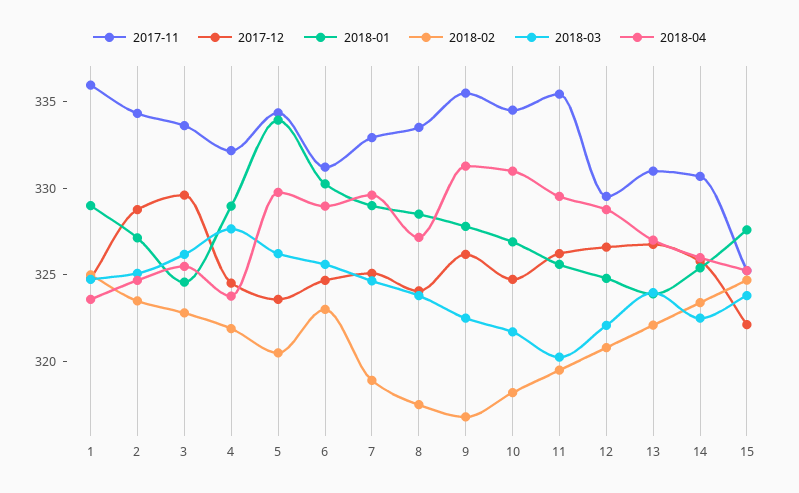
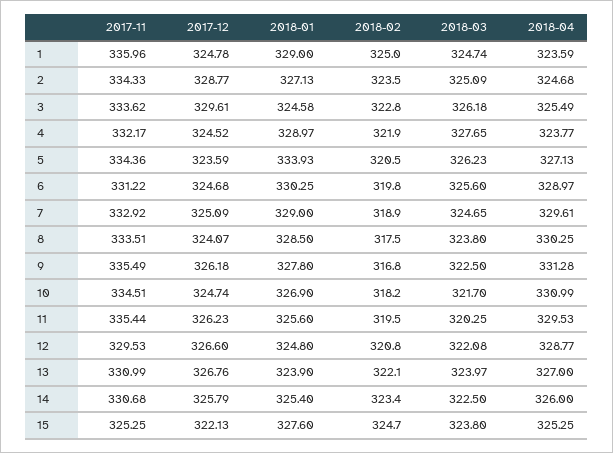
  {
    "2017-11": {
      "1": 335.96,
      "2": 334.33,
      "3": 333.62,
      "4": 332.17,
      "5": 334.36,
      "6": 331.22,
      "7": 332.92,
      "8": 333.51,
      "9": 335.49,
      "10": 334.51,
      "11": 335.44,
      "12": 329.53,
      "13": 330.99,
      "14": 330.68,
      "15": 325.25
    },
    "2017-12": {
      "1": 324.78,
      "2": 328.77,
      "3": 329.61,
      "4": 324.52,
      "5": 323.59,
      "6": 324.68,
      "7": 325.09,
      "8": 324.07,
      "9": 326.18,
      "10": 324.74,
      "11": 326.23,
      "12": 326.6,
      "13": 326.76,
      "14": 325.79,
      "15": 322.13
    },
    "2018-01": {
      "1": 329,
      "2": 327.13,
      "3": 324.58,
      "4": 328.97,
      "5": 333.93,
      "6": 330.25,
      "7": 329,
      "8": 328.5,
      "9": 327.8,
      "10": 326.9,
      "11": 325.6,
      "12": 324.8,
      "13": 323.9,
      "14": 325.4,
      "15": 327.6
    },
    "2018-02": {
      "1": 325,
      "2": 323.5,
      "3": 322.8,
      "4": 321.9,
      "5": 320.5,
-     "6": 323,
+     "6": 319.8,
      "7": 318.9,
      "8": 317.5,
      "9": 316.8,
      "10": 318.2,
      "11": 319.5,
      "12": 320.8,
      "13": 322.1,
      "14": 323.4,
      "15": 324.7
    },
    "2018-03": {
      "1": 324.74,
      "2": 325.09,
      "3": 326.18,
      "4": 327.65,
      "5": 326.23,
      "6": 325.6,
      "7": 324.65,
      "8": 323.8,
      "9": 322.5,
      "10": 321.7,
      "11": 320.25,
      "12": 322.08,
      "13": 323.97,
      "14": 322.5,
      "15": 323.8
    },
    "2018-04": {
      "1": 323.59,
      "2": 324.68,
      "3": 325.49,
      "4": 323.77,
-     "5": 330,
+     "5": 327.13,
      "6": 328.97,
      "7": 329.61,
-     "8": 327,
+     "8": 330.25,
      "9": 331.28,
      "10": 330.99,
      "11": 329.53,
      "12": 328.77,
      "13": 327,
      "14": 326,
      "15": 325.25
    }
  }

